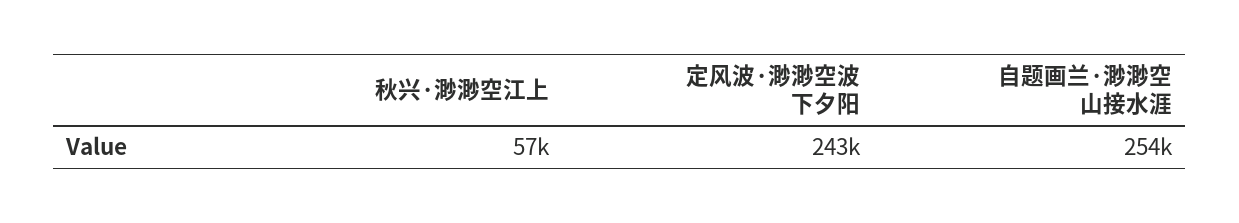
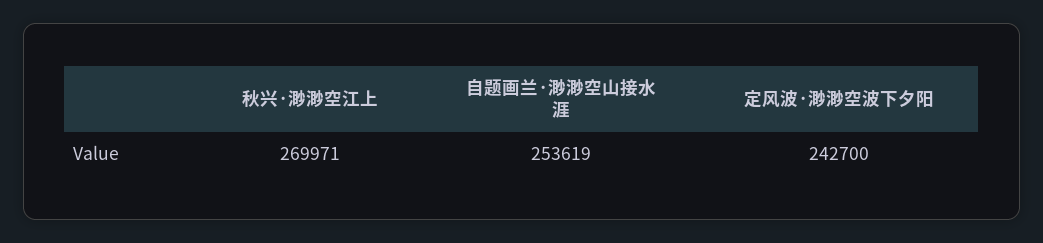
  {
-   "秋兴·渺渺空江上": 57000,
+   "秋兴·渺渺空江上": 269971,
    "定风波·渺渺空波下夕阳": 242700,
    "自题画兰·渺渺空山接水涯": 253619
  }

